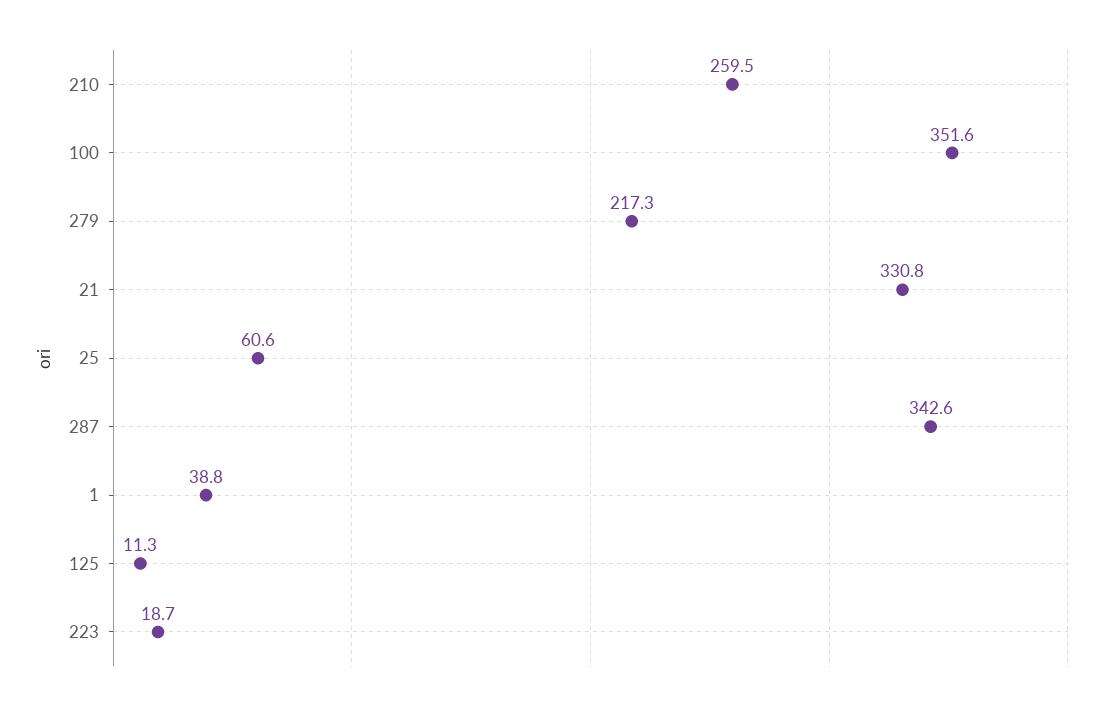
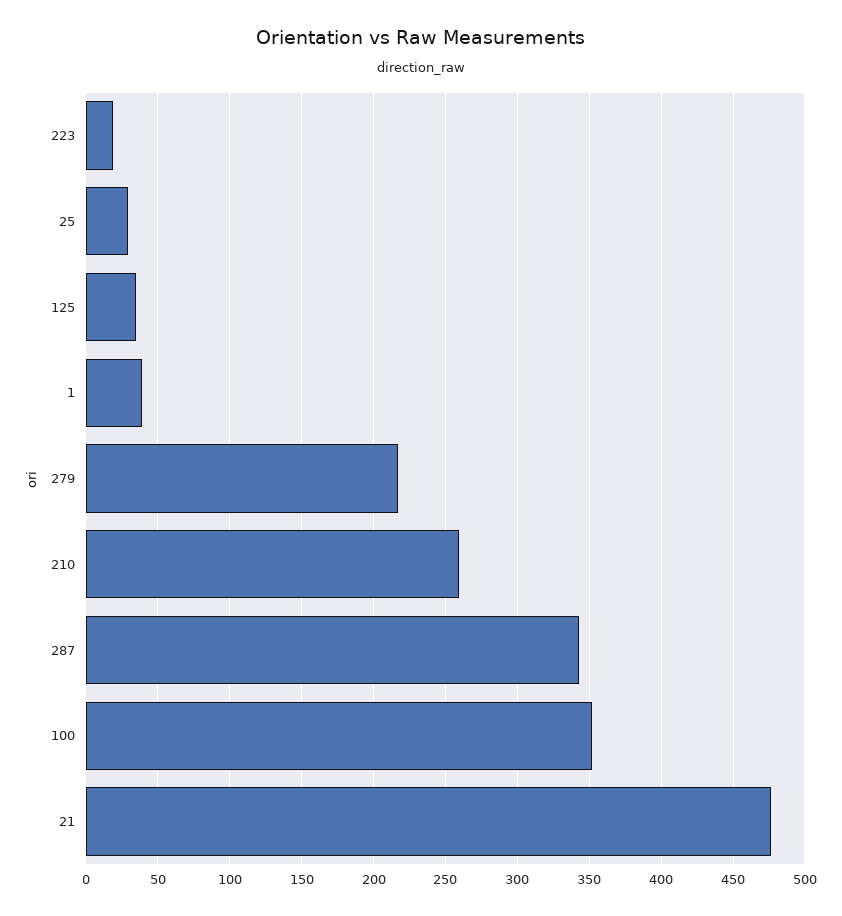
  {
    "210": 259.5,
    "100": 351.6,
    "279": 217.3,
-   "21": 330.8,
+   "21": 475,
-   "25": 60.6,
+   "25": 30,
    "287": 342.6,
    "1": 38.8,
-   "125": 11.3,
+   "125": 35,
    "223": 18.7
  }

